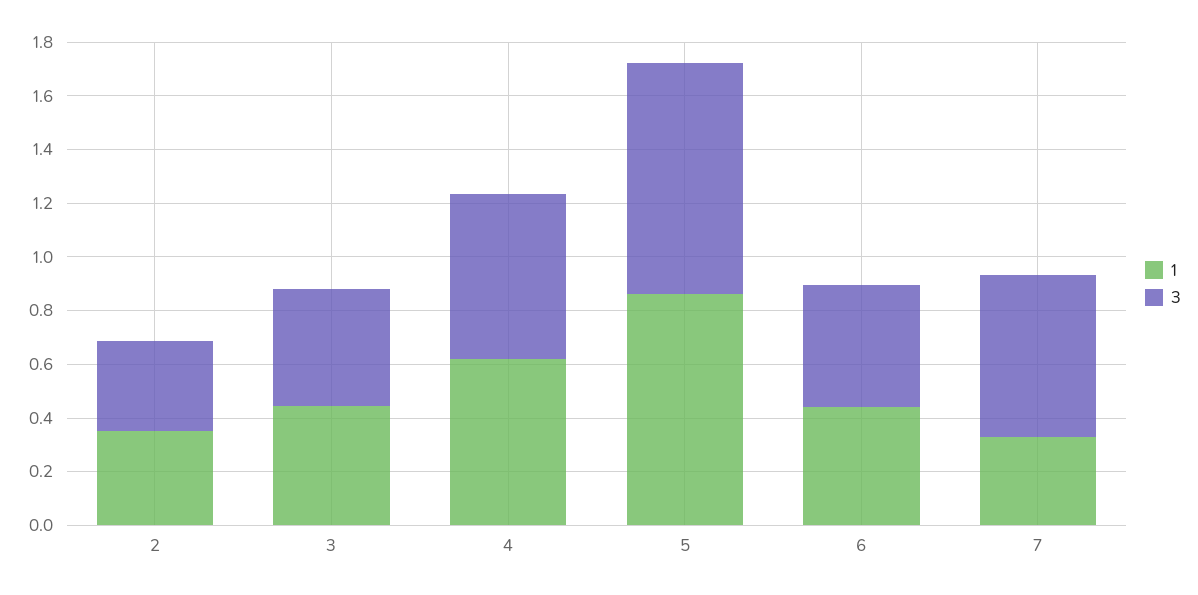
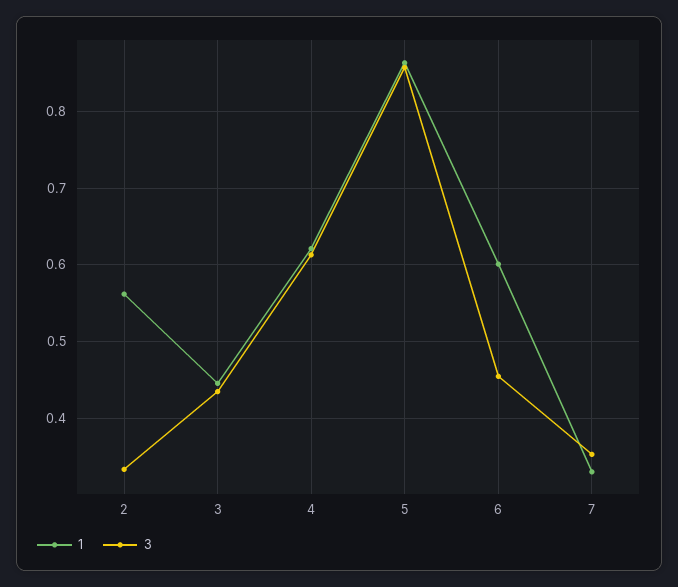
  {
    "1": {
-     "2": 0.35,
+     "2": 0.56,
      "3": 0.45,
      "4": 0.62,
      "5": 0.86,
-     "6": 0.45,
+     "6": 0.6,
      "7": 0.33
    },
    "3": {
      "2": 0.33,
      "3": 0.43,
      "4": 0.61,
      "5": 0.86,
      "6": 0.45,
-     "7": 0.6
+     "7": 0.35
    }
  }

